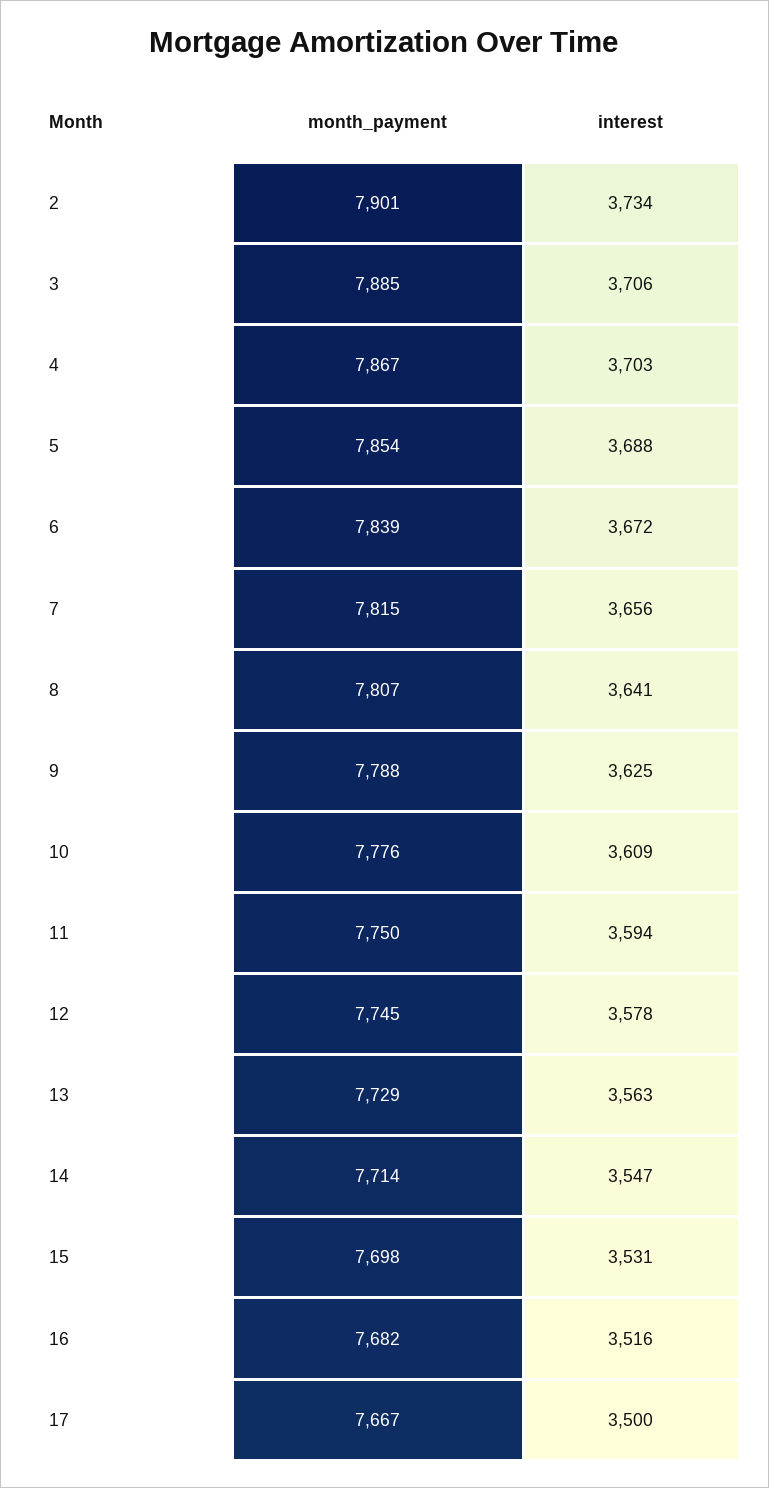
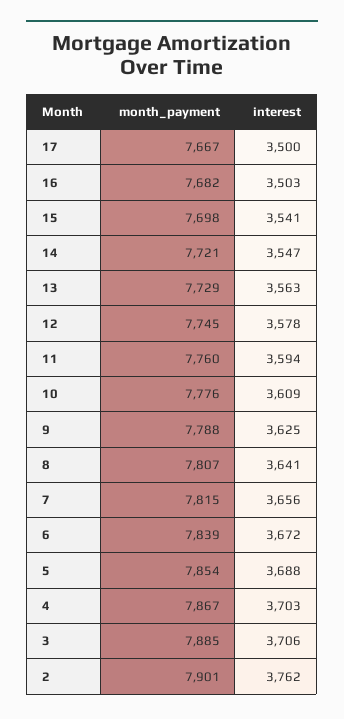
  {
    "month_payment": {
      "2": 7901,
      "3": 7885,
      "4": 7867,
      "5": 7854,
      "6": 7839,
      "7": 7815,
      "8": 7807,
      "9": 7788,
      "10": 7776,
-     "11": 7750,
+     "11": 7760,
      "12": 7745,
      "13": 7729,
-     "14": 7714,
+     "14": 7721,
      "15": 7698,
      "16": 7682,
      "17": 7667
    },
    "interest": {
-     "2": 3734,
+     "2": 3762,
      "3": 3706,
      "4": 3703,
      "5": 3688,
      "6": 3672,
      "7": 3656,
      "8": 3641,
      "9": 3625,
      "10": 3609,
      "11": 3594,
      "12": 3578,
      "13": 3563,
      "14": 3547,
-     "15": 3531,
+     "15": 3541,
-     "16": 3516,
+     "16": 3503,
      "17": 3500
    }
  }

